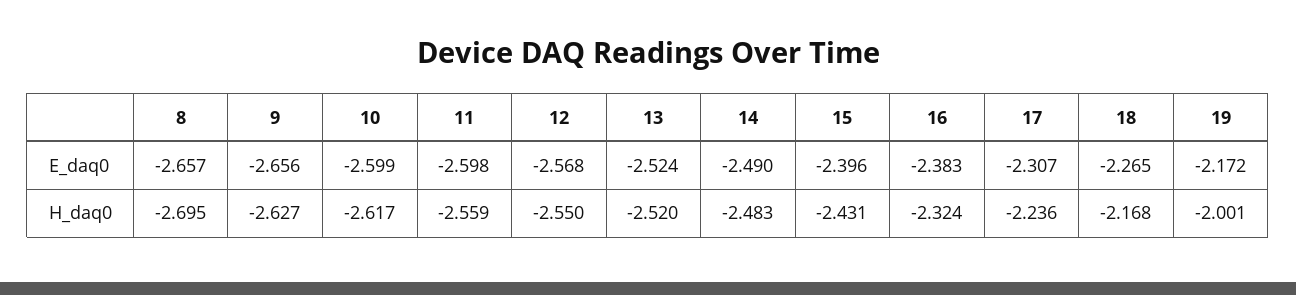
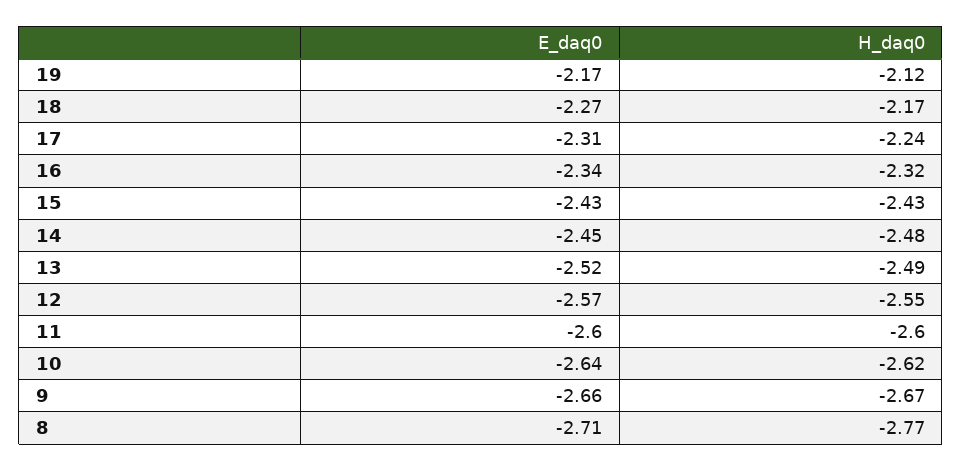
  {
    "8": {
-     "E_daq0": -2.657,
+     "E_daq0": -2.71,
-     "H_daq0": -2.695
+     "H_daq0": -2.77
    },
    "9": {
      "E_daq0": -2.656,
-     "H_daq0": -2.627
+     "H_daq0": -2.67
    },
    "10": {
-     "E_daq0": -2.599,
+     "E_daq0": -2.64,
      "H_daq0": -2.617
    },
    "11": {
      "E_daq0": -2.598,
-     "H_daq0": -2.559
+     "H_daq0": -2.6
    },
    "12": {
      "E_daq0": -2.568,
      "H_daq0": -2.55
    },
    "13": {
      "E_daq0": -2.524,
-     "H_daq0": -2.52
+     "H_daq0": -2.49
    },
    "14": {
-     "E_daq0": -2.49,
+     "E_daq0": -2.45,
      "H_daq0": -2.483
    },
    "15": {
-     "E_daq0": -2.396,
+     "E_daq0": -2.43,
      "H_daq0": -2.431
    },
    "16": {
-     "E_daq0": -2.383,
+     "E_daq0": -2.34,
      "H_daq0": -2.324
    },
    "17": {
      "E_daq0": -2.307,
      "H_daq0": -2.236
    },
    "18": {
      "E_daq0": -2.265,
      "H_daq0": -2.168
    },
    "19": {
      "E_daq0": -2.172,
-     "H_daq0": -2.001
+     "H_daq0": -2.12
    }
  }

